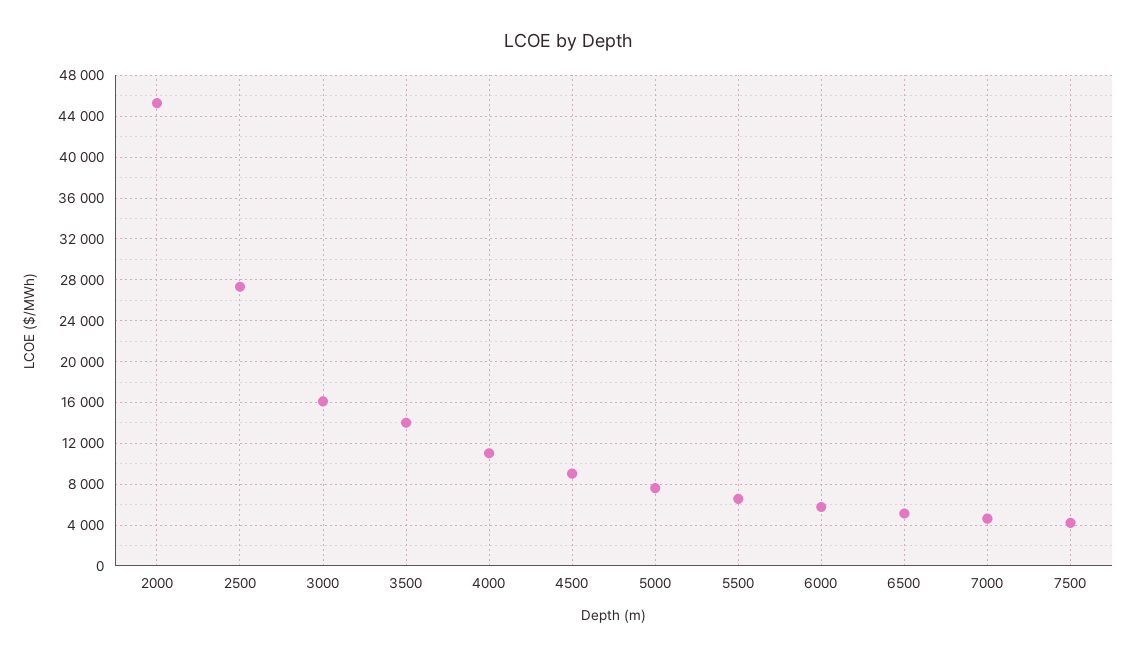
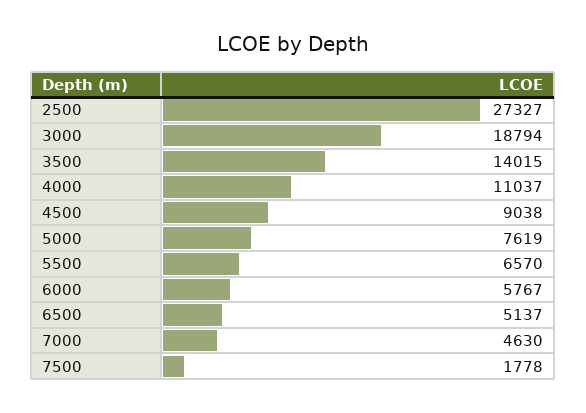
  {
-   "2000": 45000,
    "2500": 27327,
-   "3000": 16000,
+   "3000": 18794,
    "3500": 14015,
    "4000": 11037,
    "4500": 9038,
    "5000": 7619,
    "5500": 6570,
    "6000": 5767,
    "6500": 5137,
    "7000": 4630,
-   "7500": 4000
+   "7500": 1778
  }

